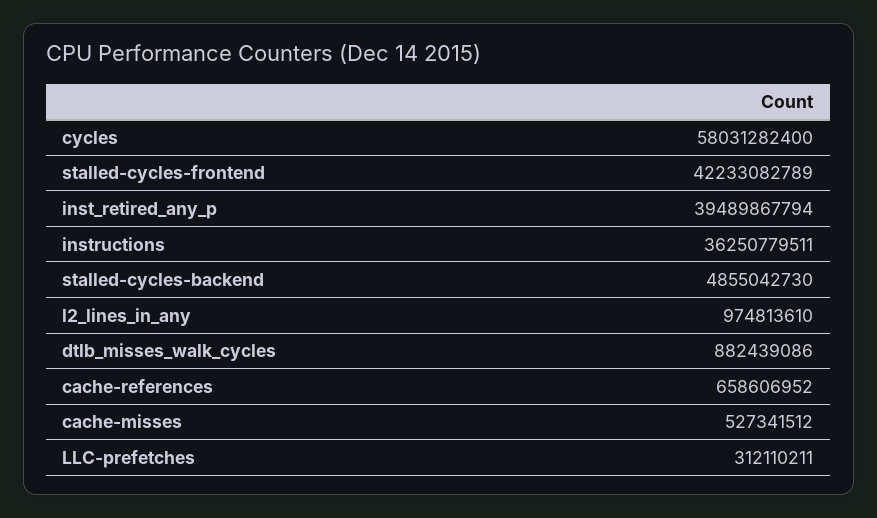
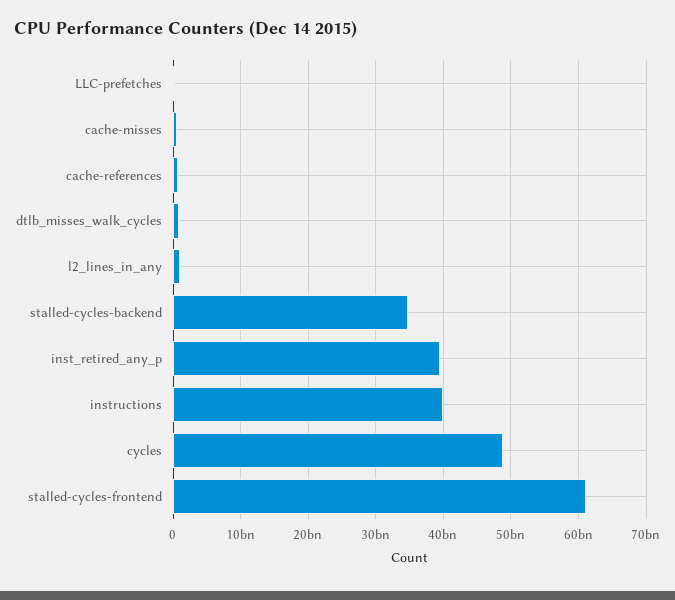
  {
-   "cycles": 58031282400,
+   "cycles": 49000000000,
-   "stalled-cycles-frontend": 42233082789,
+   "stalled-cycles-frontend": 61000000000,
    "inst_retired_any_p": 39489867794,
-   "instructions": 36250779511,
+   "instructions": 40000000000,
-   "stalled-cycles-backend": 4855042730,
+   "stalled-cycles-backend": 35000000000,
    "l2_lines_in_any": 974813610,
    "dtlb_misses_walk_cycles": 882439086,
    "cache-references": 658606952,
    "cache-misses": 527341512,
    "LLC-prefetches": 312110211
  }

